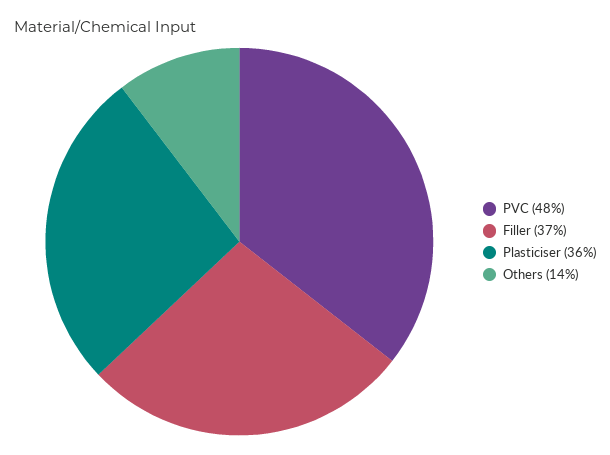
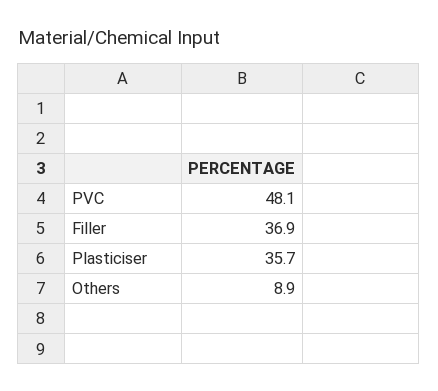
  {
    "PVC": 48.1,
    "Filler": 36.9,
    "Plasticiser": 35.7,
-   "Others": 14
+   "Others": 8.9
  }

